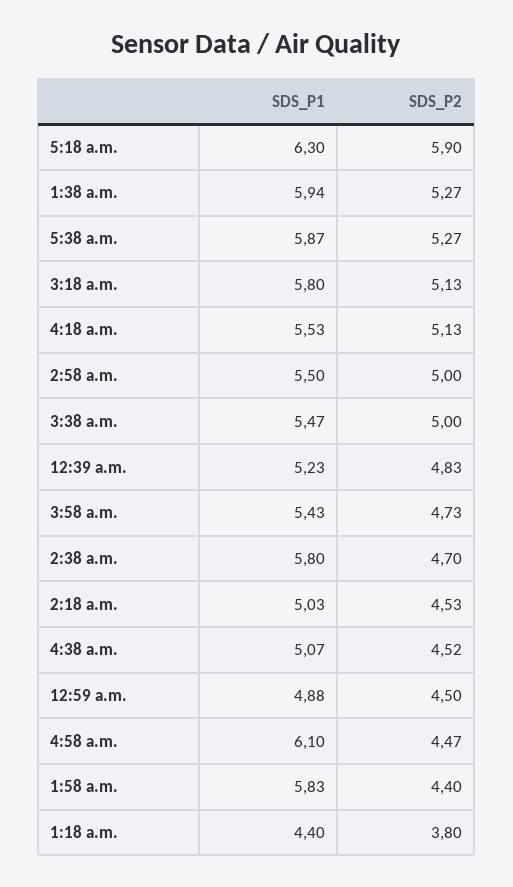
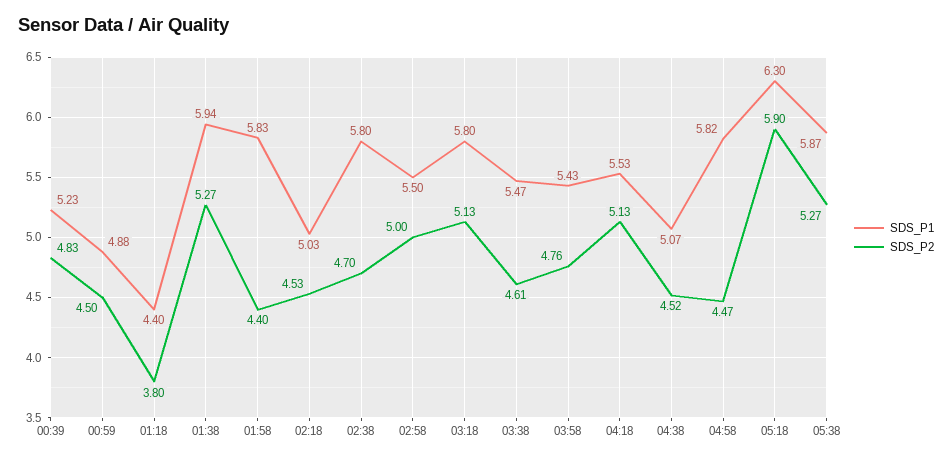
  {
    "SDS_P1": {
      "5:18 a.m.": 6.3,
      "1:38 a.m.": 5.94,
      "5:38 a.m.": 5.87,
      "3:18 a.m.": 5.8,
      "4:18 a.m.": 5.53,
      "2:58 a.m.": 5.5,
      "3:38 a.m.": 5.47,
      "12:39 a.m.": 5.23,
      "3:58 a.m.": 5.43,
      "2:38 a.m.": 5.8,
      "2:18 a.m.": 5.03,
      "4:38 a.m.": 5.07,
      "12:59 a.m.": 4.88,
-     "4:58 a.m.": 6.1,
+     "4:58 a.m.": 5.82,
      "1:58 a.m.": 5.83,
      "1:18 a.m.": 4.4
    },
    "SDS_P2": {
      "5:18 a.m.": 5.9,
      "1:38 a.m.": 5.27,
      "5:38 a.m.": 5.27,
      "3:18 a.m.": 5.13,
      "4:18 a.m.": 5.13,
      "2:58 a.m.": 5,
-     "3:38 a.m.": 5,
+     "3:38 a.m.": 4.61,
      "12:39 a.m.": 4.83,
-     "3:58 a.m.": 4.73,
+     "3:58 a.m.": 4.76,
      "2:38 a.m.": 4.7,
      "2:18 a.m.": 4.53,
      "4:38 a.m.": 4.52,
      "12:59 a.m.": 4.5,
      "4:58 a.m.": 4.47,
      "1:58 a.m.": 4.4,
      "1:18 a.m.": 3.8
    }
  }

